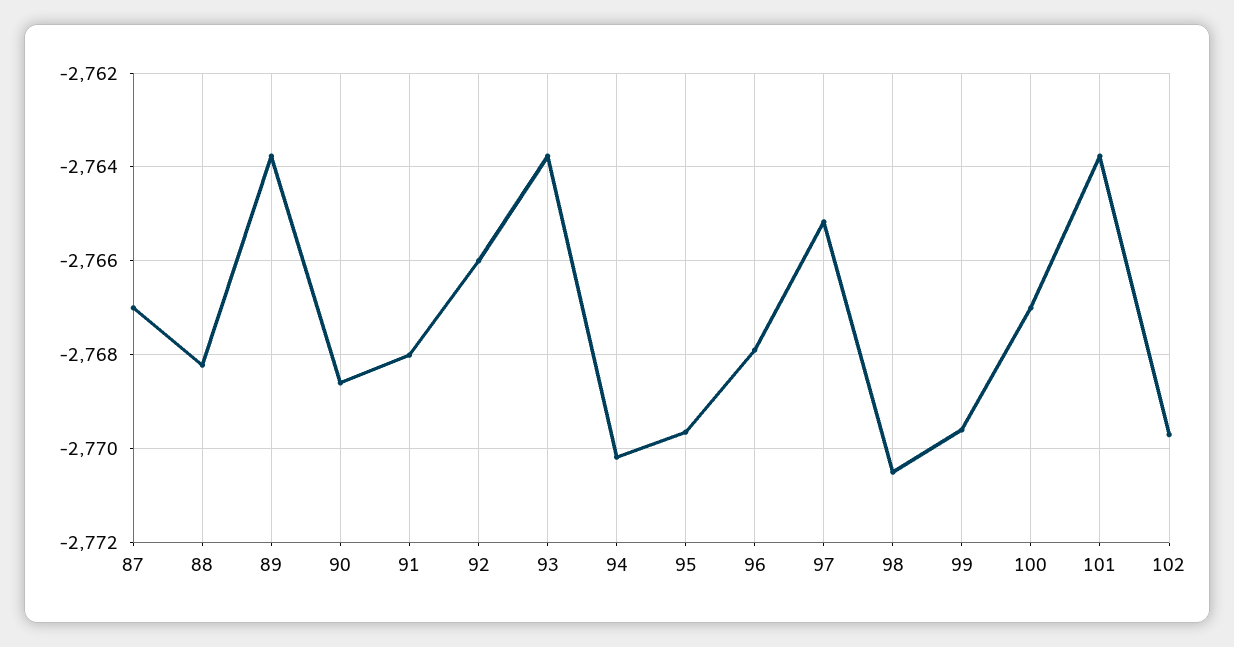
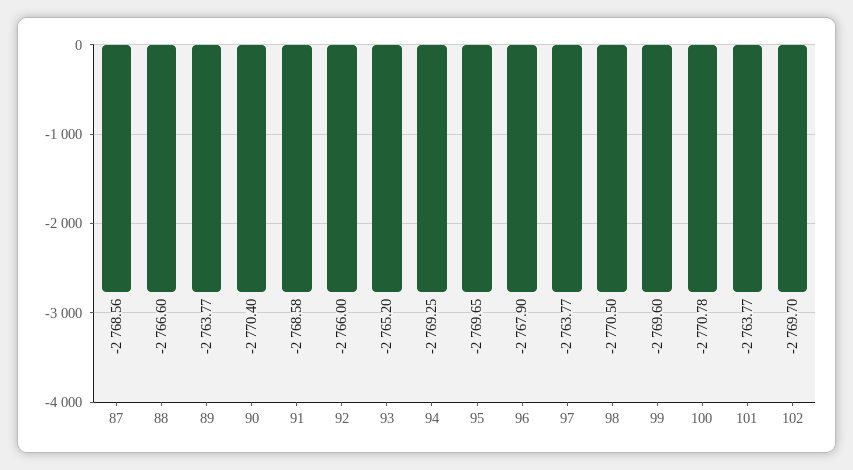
  {
-   "87": -2767,
+   "87": -2768.56,
-   "88": -2768.2,
+   "88": -2766.6,
    "89": -2763.77,
-   "90": -2768.6,
+   "90": -2770.4,
-   "91": -2768,
+   "91": -2768.58,
    "92": -2766,
-   "93": -2763.8,
+   "93": -2765.2,
-   "94": -2770.2,
+   "94": -2769.25,
    "95": -2769.65,
    "96": -2767.9,
-   "97": -2765.2,
+   "97": -2763.77,
    "98": -2770.5,
    "99": -2769.6,
-   "100": -2767,
+   "100": -2770.78,
    "101": -2763.77,
    "102": -2769.7
  }

